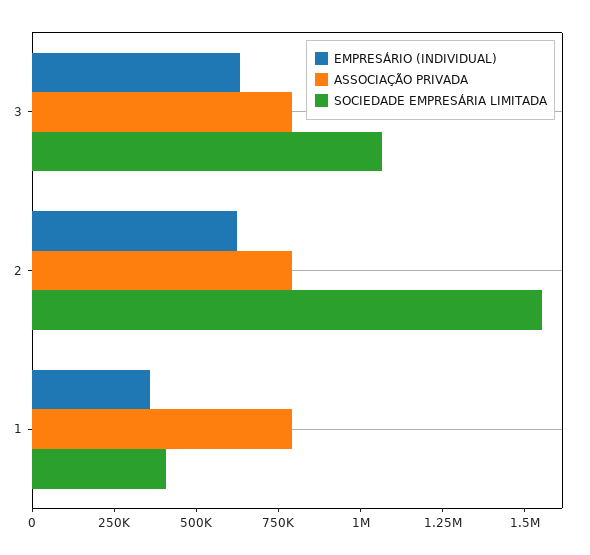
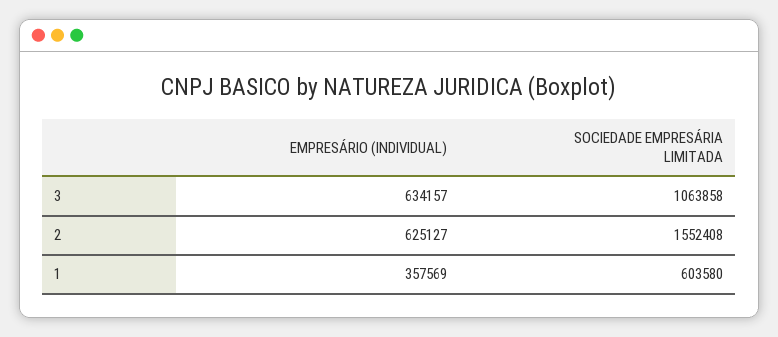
  {
    "EMPRESÁRIO (INDIVIDUAL)": {
      "3": 634157,
      "2": 625127,
      "1": 357569
    },
-   "ASSOCIAÇÃO PRIVADA": {
-     "3": 800000,
-     "2": 800000,
-     "1": 800000
-   },
    "SOCIEDADE EMPRESÁRIA LIMITADA": {
      "3": 1063858,
      "2": 1552408,
-     "1": 400000
+     "1": 603580
    }
  }

